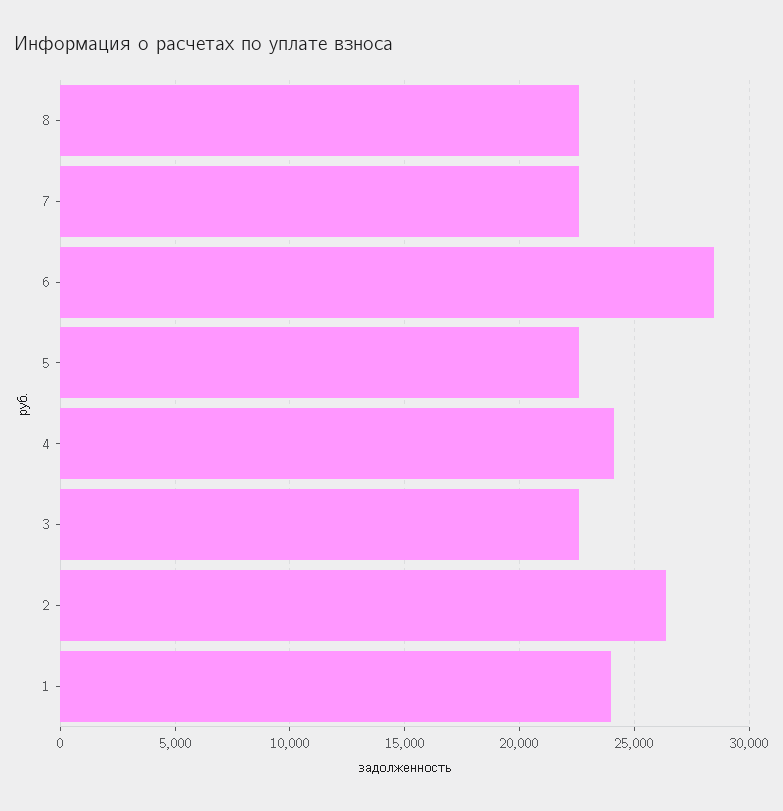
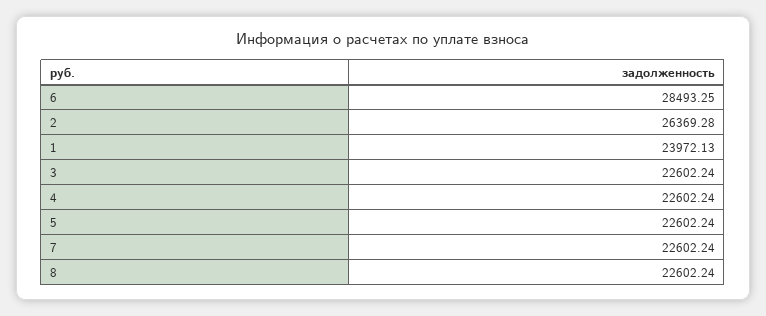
  {
    "8": 22602.24,
    "7": 22602.24,
    "6": 28493.25,
    "5": 22602.24,
-   "4": 24000,
+   "4": 22602.24,
    "3": 22602.24,
    "2": 26369.28,
    "1": 23972.13
  }

